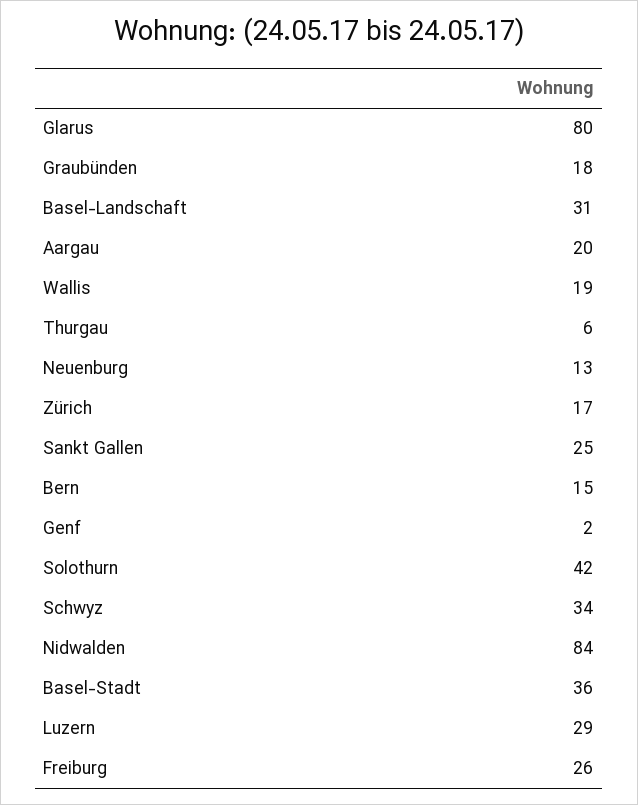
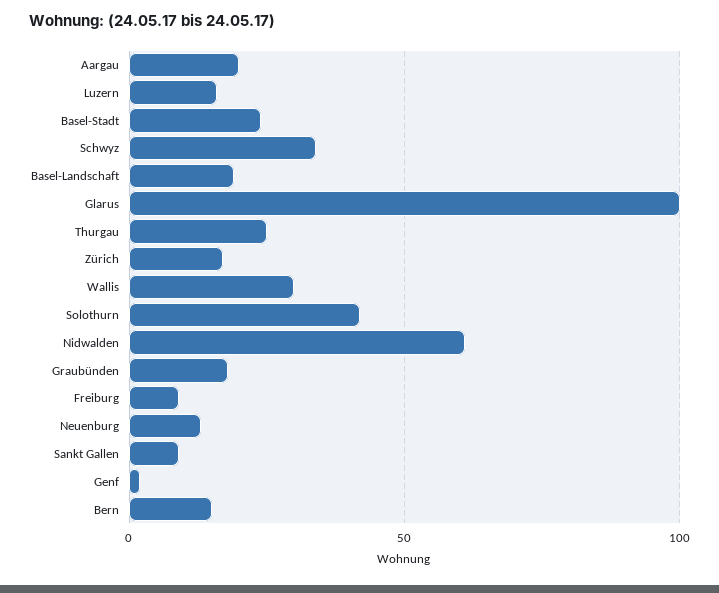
  {
-   "Glarus": 80,
+   "Glarus": 100,
    "Graubünden": 18,
-   "Basel-Landschaft": 31,
+   "Basel-Landschaft": 20,
    "Aargau": 20,
-   "Wallis": 19,
+   "Wallis": 30,
-   "Thurgau": 6,
+   "Thurgau": 25,
    "Neuenburg": 13,
    "Zürich": 17,
-   "Sankt Gallen": 25,
+   "Sankt Gallen": 10,
    "Bern": 15,
    "Genf": 2,
    "Solothurn": 42,
    "Schwyz": 34,
-   "Nidwalden": 84,
+   "Nidwalden": 60,
-   "Basel-Stadt": 36,
+   "Basel-Stadt": 25,
-   "Luzern": 29,
+   "Luzern": 15,
-   "Freiburg": 26
+   "Freiburg": 10
  }

